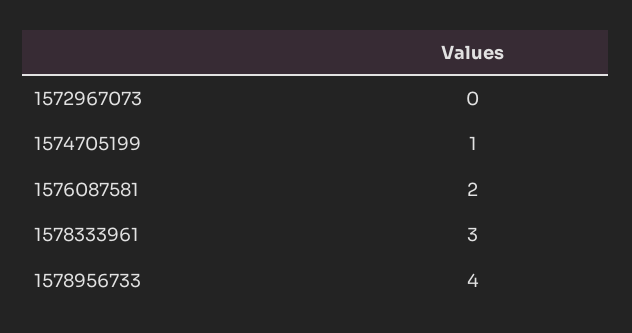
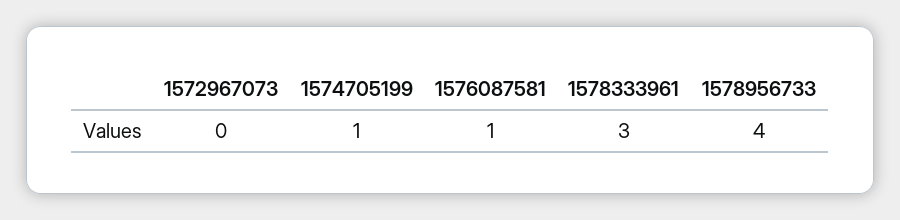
  {
    "1572967073": 0,
    "1574705199": 1,
-   "1576087581": 2,
+   "1576087581": 1,
    "1578333961": 3,
    "1578956733": 4
  }

